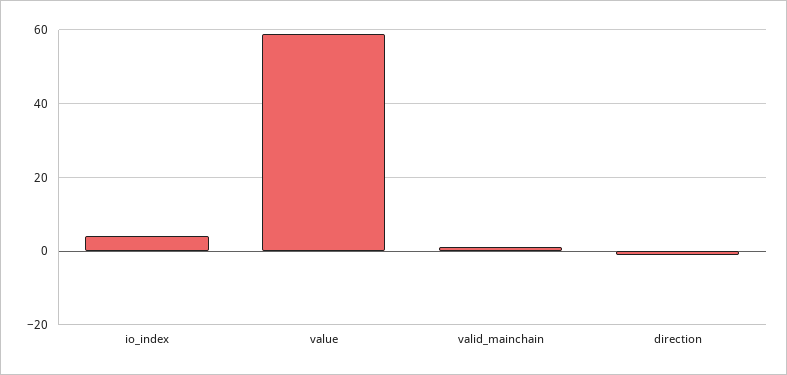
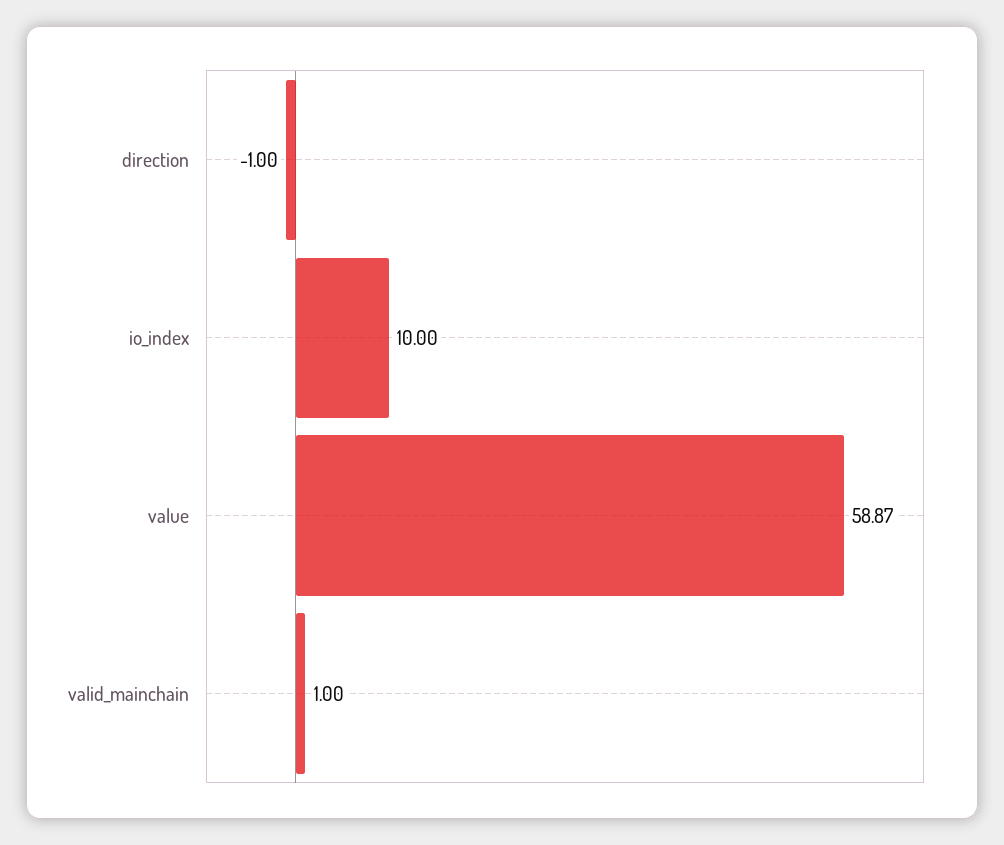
  {
-   "io_index": 4,
+   "io_index": 10,
    "value": 58.87,
    "valid_mainchain": 1,
    "direction": -1
  }

